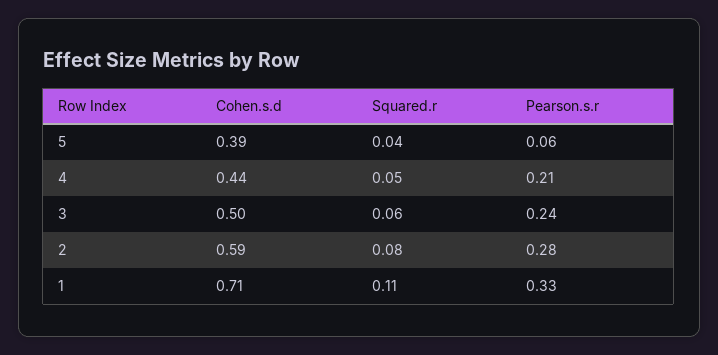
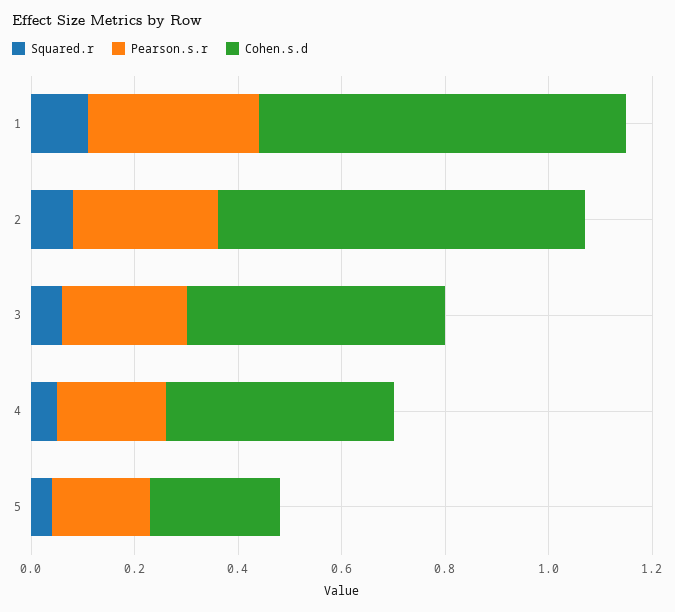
  {
    "Cohen.s.d": {
-     "5": 0.39,
+     "5": 0.25,
      "4": 0.44,
      "3": 0.5,
-     "2": 0.59,
+     "2": 0.7,
      "1": 0.71
    },
    "Squared.r": {
      "5": 0.04,
      "4": 0.05,
      "3": 0.06,
      "2": 0.08,
      "1": 0.11
    },
    "Pearson.s.r": {
-     "5": 0.06,
+     "5": 0.2,
      "4": 0.21,
      "3": 0.24,
      "2": 0.28,
      "1": 0.33
    }
  }

